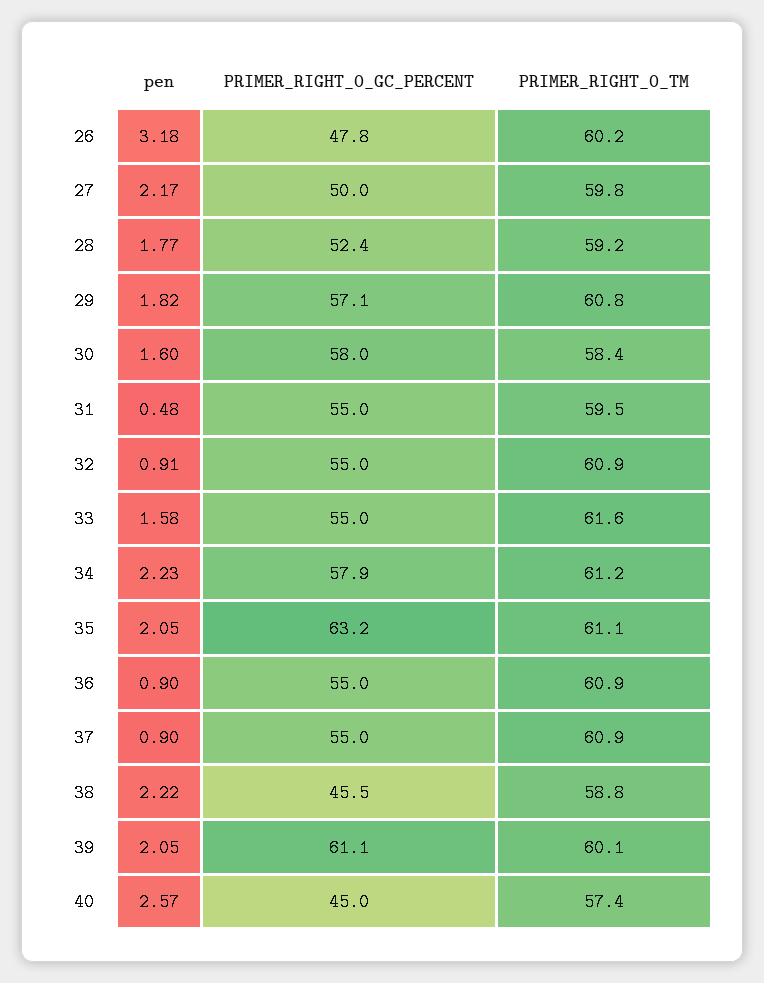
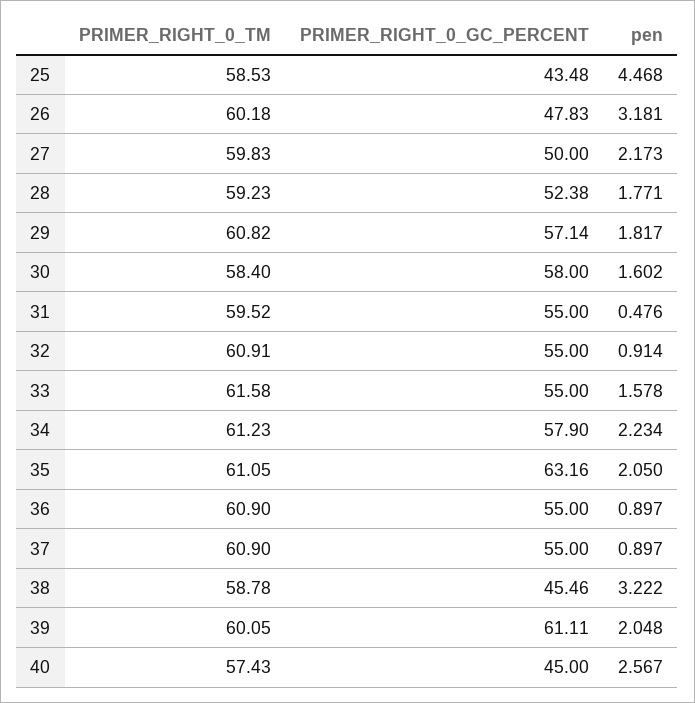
  {
    "pen": {
      "26": 3.181,
      "27": 2.173,
      "28": 1.771,
      "29": 1.817,
      "30": 1.602,
      "31": 0.476,
      "32": 0.914,
      "33": 1.578,
      "34": 2.234,
      "35": 2.05,
      "36": 0.897,
      "37": 0.897,
-     "38": 2.22,
+     "38": 3.222,
      "39": 2.048,
-     "40": 2.567
+     "40": 2.567,
+     "25": 4.468
    },
    "PRIMER_RIGHT_0_GC_PERCENT": {
      "26": 47.83,
      "27": 50,
      "28": 52.38,
      "29": 57.14,
      "30": 58,
      "31": 55,
      "32": 55,
      "33": 55,
      "34": 57.9,
      "35": 63.16,
      "36": 55,
      "37": 55,
      "38": 45.46,
      "39": 61.11,
-     "40": 45
+     "40": 45,
+     "25": 43.48
    },
    "PRIMER_RIGHT_0_TM": {
      "26": 60.18,
      "27": 59.83,
      "28": 59.23,
      "29": 60.82,
      "30": 58.4,
      "31": 59.52,
      "32": 60.91,
      "33": 61.58,
      "34": 61.23,
      "35": 61.05,
      "36": 60.9,
      "37": 60.9,
      "38": 58.78,
      "39": 60.05,
-     "40": 57.43
+     "40": 57.43,
+     "25": 58.53
    }
  }

